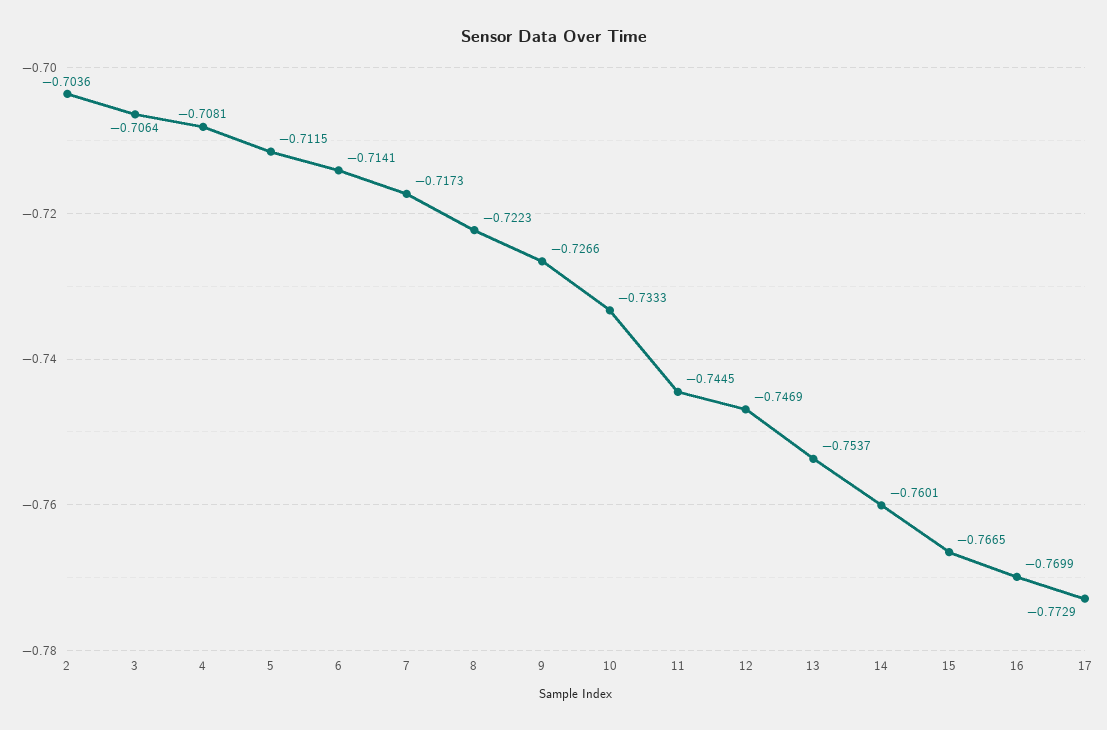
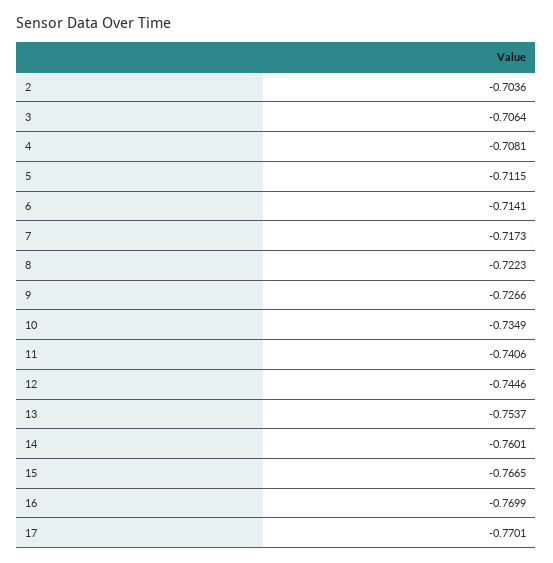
  {
    "2": -0.7036,
    "3": -0.7064,
    "4": -0.7081,
    "5": -0.7115,
    "6": -0.7141,
    "7": -0.7173,
    "8": -0.7223,
    "9": -0.7266,
-   "10": -0.7333,
+   "10": -0.7349,
-   "11": -0.7445,
+   "11": -0.7406,
-   "12": -0.7469,
+   "12": -0.7446,
    "13": -0.7537,
    "14": -0.7601,
    "15": -0.7665,
    "16": -0.7699,
-   "17": -0.7729
+   "17": -0.7701
  }

